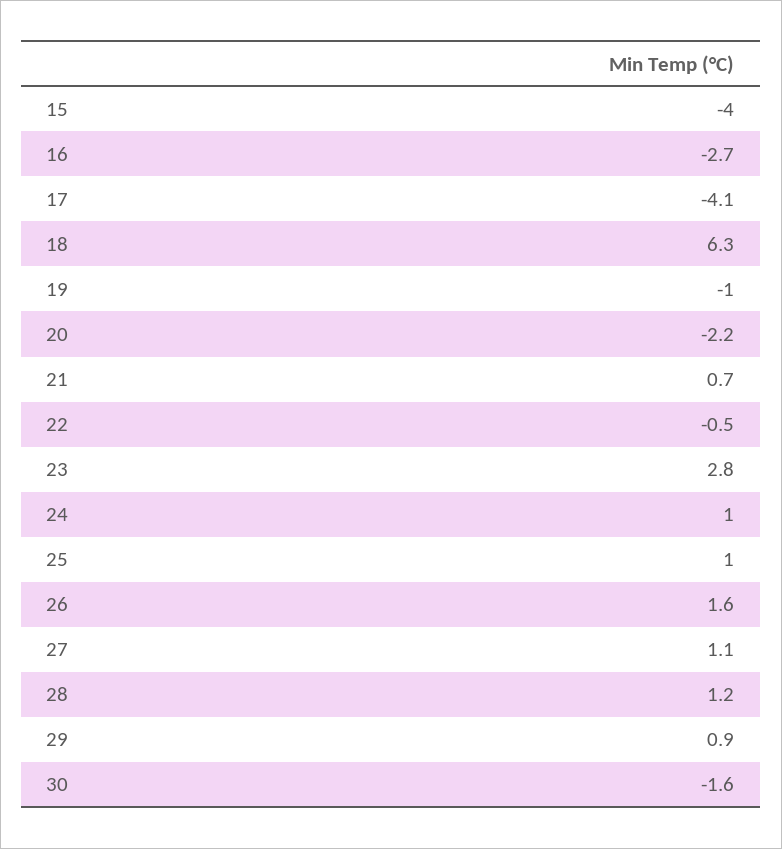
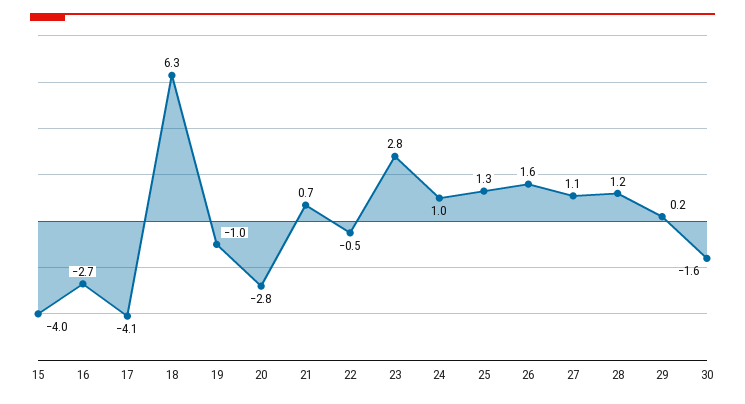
  {
    "15": -4,
    "16": -2.7,
    "17": -4.1,
    "18": 6.3,
    "19": -1,
-   "20": -2.2,
+   "20": -2.8,
    "21": 0.7,
    "22": -0.5,
    "23": 2.8,
    "24": 1,
-   "25": 1,
+   "25": 1.3,
    "26": 1.6,
    "27": 1.1,
    "28": 1.2,
-   "29": 0.9,
+   "29": 0.2,
    "30": -1.6
  }

